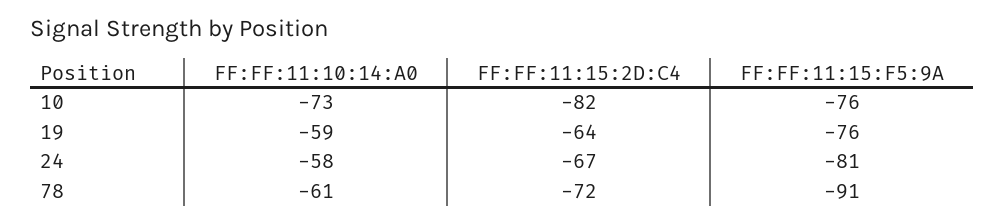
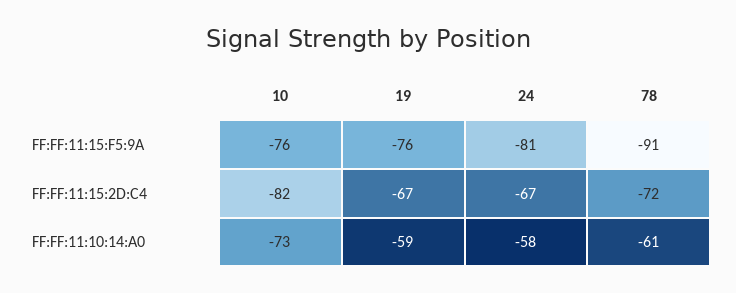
  {
    "FF:FF:11:10:14:A0": {
      "10": -73,
      "19": -59,
      "24": -58,
      "78": -61
    },
    "FF:FF:11:15:2D:C4": {
      "10": -82,
-     "19": -64,
+     "19": -67,
      "24": -67,
      "78": -72
    },
    "FF:FF:11:15:F5:9A": {
      "10": -76,
      "19": -76,
      "24": -81,
      "78": -91
    }
  }

